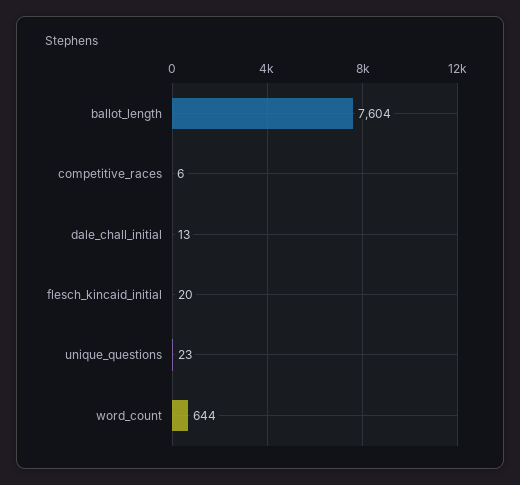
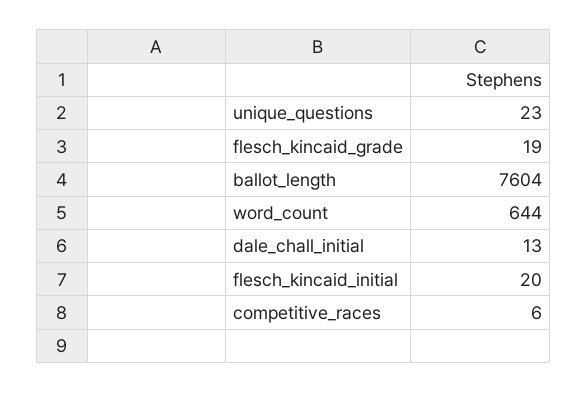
  {
    "ballot_length": 7604,
    "competitive_races": 6,
    "dale_chall_initial": 13,
    "flesch_kincaid_initial": 20,
    "unique_questions": 23,
-   "word_count": 644
+   "word_count": 644,
+   "flesch_kincaid_grade": 19
  }

